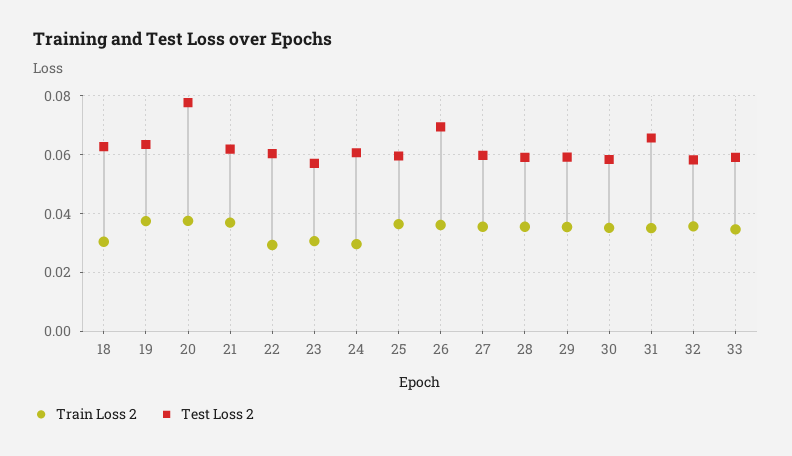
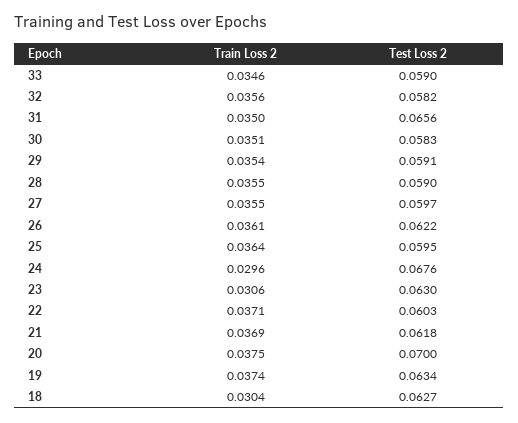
  {
    "Train Loss 2": {
      "18": 0.0304,
      "19": 0.0374,
      "20": 0.0375,
      "21": 0.0369,
-     "22": 0.03,
+     "22": 0.0371,
      "23": 0.0306,
      "24": 0.0296,
      "25": 0.0364,
      "26": 0.0361,
      "27": 0.0355,
      "28": 0.0355,
      "29": 0.0354,
      "30": 0.0351,
      "31": 0.035,
      "32": 0.0356,
      "33": 0.0346
    },
    "Test Loss 2": {
      "18": 0.0627,
      "19": 0.0634,
-     "20": 0.0775,
+     "20": 0.07,
      "21": 0.0618,
      "22": 0.0603,
-     "23": 0.0575,
+     "23": 0.063,
-     "24": 0.06,
+     "24": 0.0676,
      "25": 0.0595,
-     "26": 0.07,
+     "26": 0.0622,
      "27": 0.0597,
      "28": 0.059,
      "29": 0.0591,
      "30": 0.0583,
      "31": 0.0656,
      "32": 0.0582,
      "33": 0.059
    }
  }

